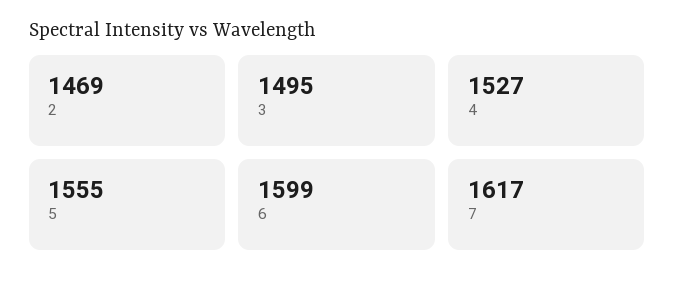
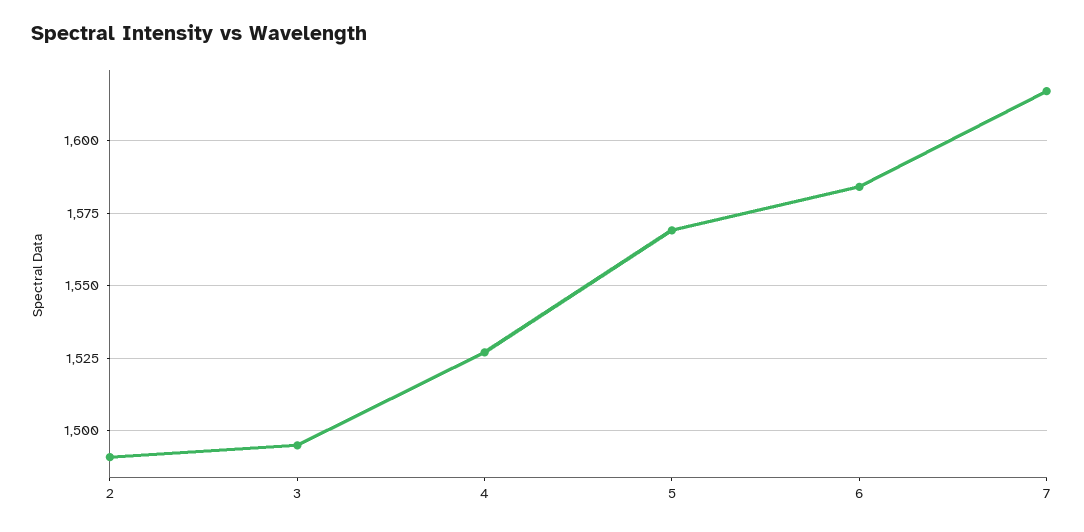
  {
-   "2": 1469,
+   "2": 1490,
    "3": 1495,
    "4": 1527,
-   "5": 1555,
+   "5": 1570,
-   "6": 1599,
+   "6": 1585,
    "7": 1617
  }

